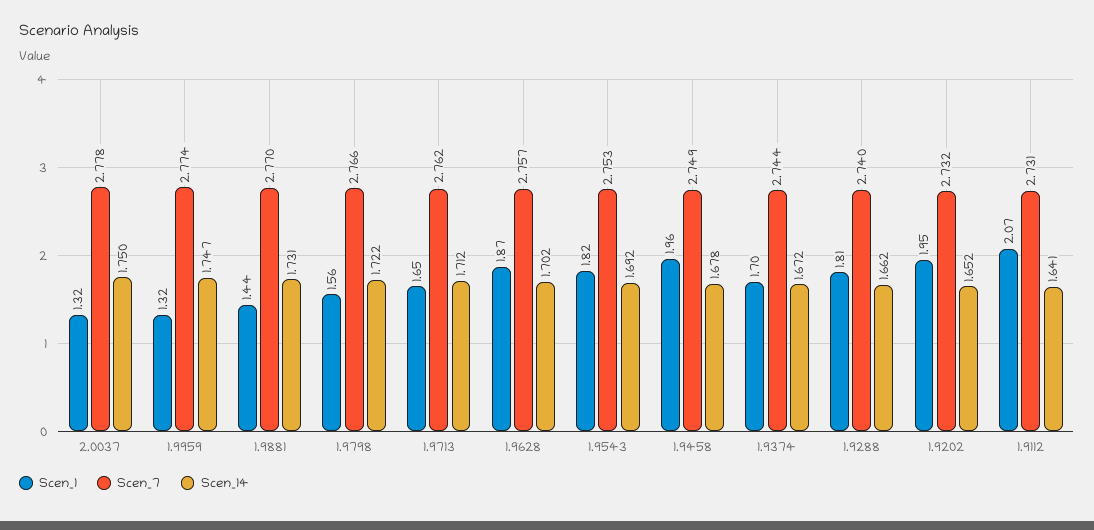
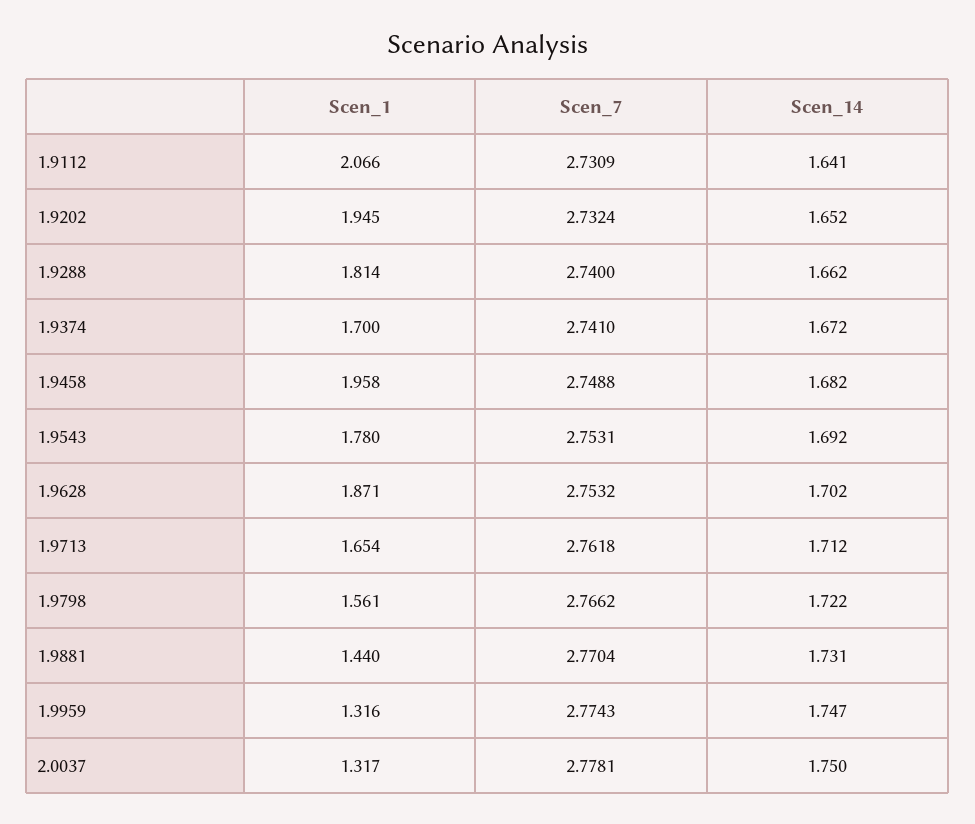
  {
    "Scen_1": {
      "2.0037": 1.317,
      "1.9959": 1.316,
      "1.9881": 1.44,
      "1.9798": 1.561,
      "1.9713": 1.654,
      "1.9628": 1.871,
-     "1.9543": 1.82,
+     "1.9543": 1.78,
      "1.9458": 1.958,
      "1.9374": 1.7,
      "1.9288": 1.814,
      "1.9202": 1.945,
      "1.9112": 2.066
    },
    "Scen_7": {
      "2.0037": 2.7781,
      "1.9959": 2.7743,
      "1.9881": 2.7704,
      "1.9798": 2.7662,
      "1.9713": 2.7618,
-     "1.9628": 2.757,
+     "1.9628": 2.7532,
      "1.9543": 2.7531,
      "1.9458": 2.7488,
-     "1.9374": 2.744,
+     "1.9374": 2.741,
      "1.9288": 2.74,
      "1.9202": 2.7324,
      "1.9112": 2.7309
    },
    "Scen_14": {
      "2.0037": 1.75,
      "1.9959": 1.747,
      "1.9881": 1.731,
      "1.9798": 1.722,
      "1.9713": 1.712,
      "1.9628": 1.702,
      "1.9543": 1.692,
-     "1.9458": 1.678,
+     "1.9458": 1.682,
      "1.9374": 1.672,
      "1.9288": 1.662,
      "1.9202": 1.652,
      "1.9112": 1.641
    }
  }

